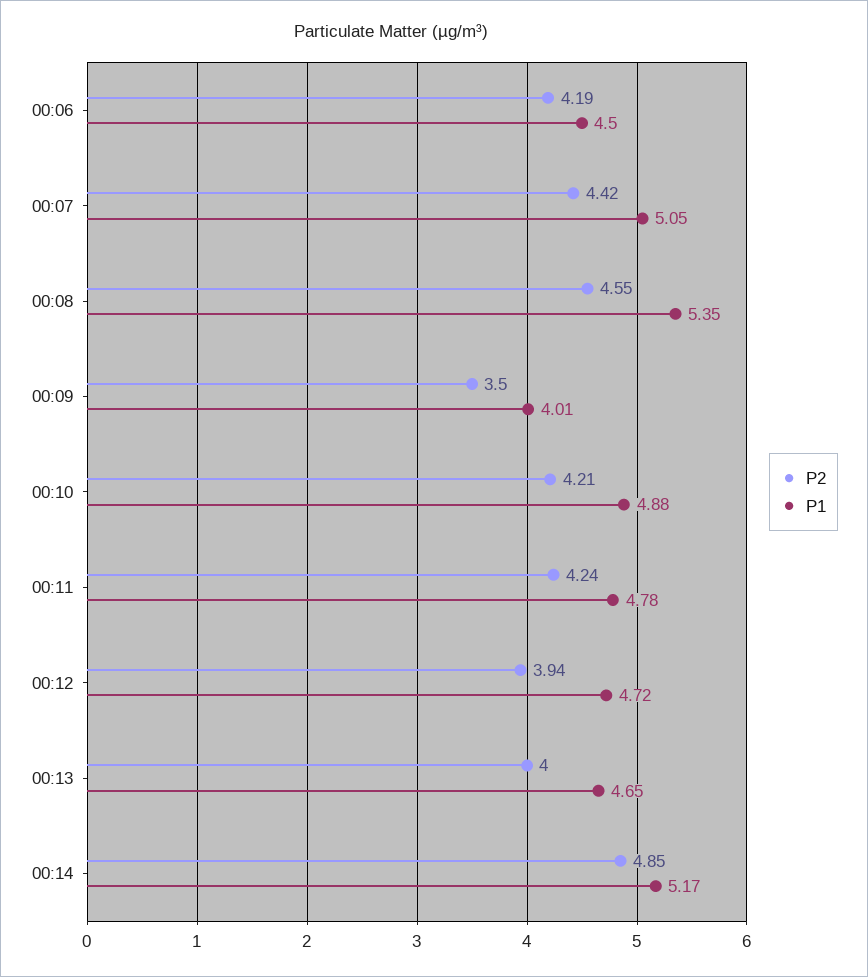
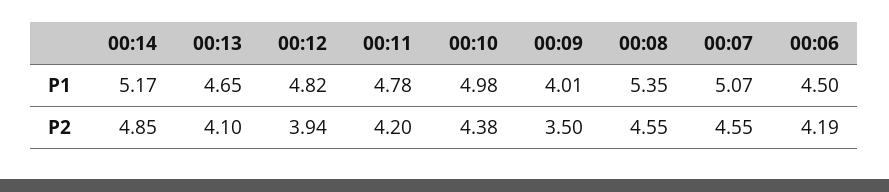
  {
    "P2": {
      "00:06": 4.19,
-     "00:07": 4.42,
+     "00:07": 4.55,
      "00:08": 4.55,
      "00:09": 3.5,
-     "00:10": 4.21,
+     "00:10": 4.38,
-     "00:11": 4.24,
+     "00:11": 4.2,
      "00:12": 3.94,
-     "00:13": 4,
+     "00:13": 4.1,
      "00:14": 4.85
    },
    "P1": {
      "00:06": 4.5,
-     "00:07": 5.05,
+     "00:07": 5.07,
      "00:08": 5.35,
      "00:09": 4.01,
-     "00:10": 4.88,
+     "00:10": 4.98,
      "00:11": 4.78,
-     "00:12": 4.72,
+     "00:12": 4.82,
      "00:13": 4.65,
      "00:14": 5.17
    }
  }

